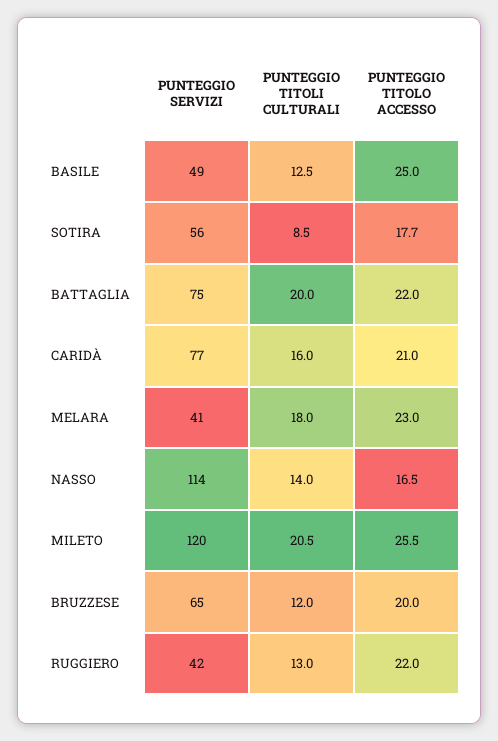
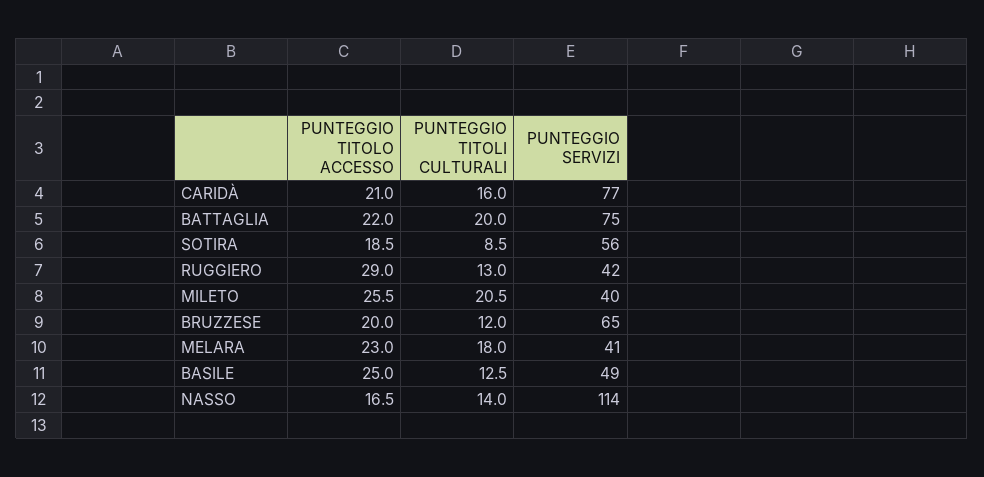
  {
    "PUNTEGGIO SERVIZI": {
      "BASILE": 49,
      "SOTIRA": 56,
      "BATTAGLIA": 75,
      "CARIDÀ": 77,
      "MELARA": 41,
      "NASSO": 114,
-     "MILETO": 120,
+     "MILETO": 40,
      "BRUZZESE": 65,
      "RUGGIERO": 42
    },
    "PUNTEGGIO TITOLI CULTURALI": {
      "BASILE": 12.5,
      "SOTIRA": 8.5,
      "BATTAGLIA": 20,
      "CARIDÀ": 16,
      "MELARA": 18,
      "NASSO": 14,
      "MILETO": 20.5,
      "BRUZZESE": 12,
      "RUGGIERO": 13
    },
    "PUNTEGGIO TITOLO ACCESSO": {
      "BASILE": 25,
-     "SOTIRA": 17.7,
+     "SOTIRA": 18.5,
      "BATTAGLIA": 22,
      "CARIDÀ": 21,
      "MELARA": 23,
      "NASSO": 16.5,
      "MILETO": 25.5,
      "BRUZZESE": 20,
-     "RUGGIERO": 22
+     "RUGGIERO": 29
    }
  }

